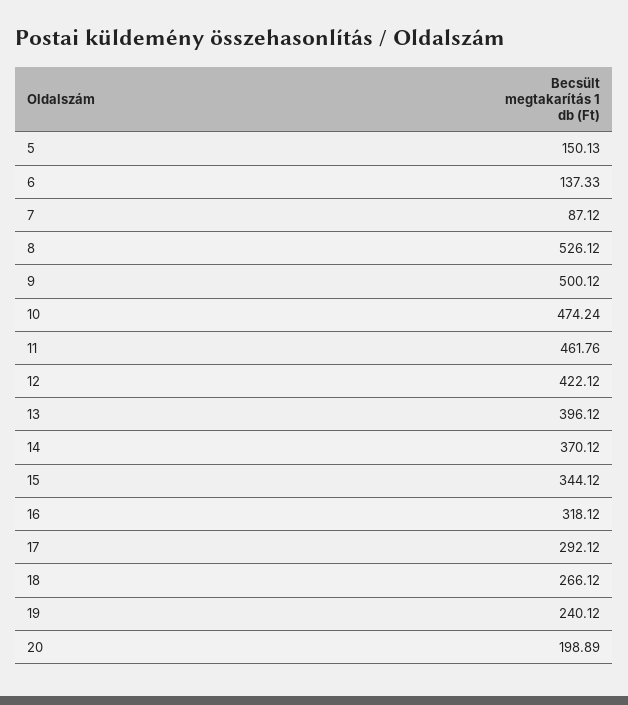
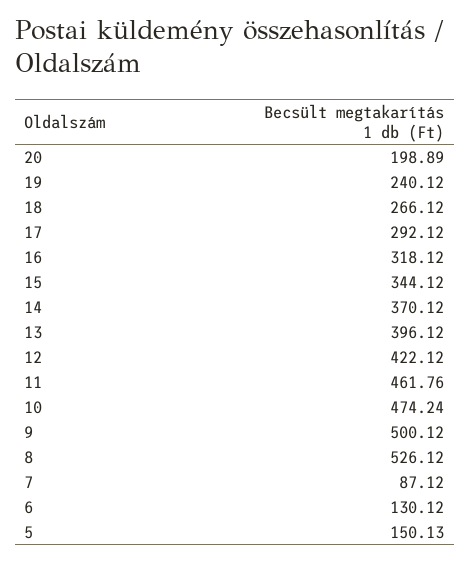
  {
    "5": 150.13,
-   "6": 137.33,
+   "6": 130.12,
    "7": 87.12,
    "8": 526.12,
    "9": 500.12,
    "10": 474.24,
    "11": 461.76,
    "12": 422.12,
    "13": 396.12,
    "14": 370.12,
    "15": 344.12,
    "16": 318.12,
    "17": 292.12,
    "18": 266.12,
    "19": 240.12,
    "20": 198.89
  }

